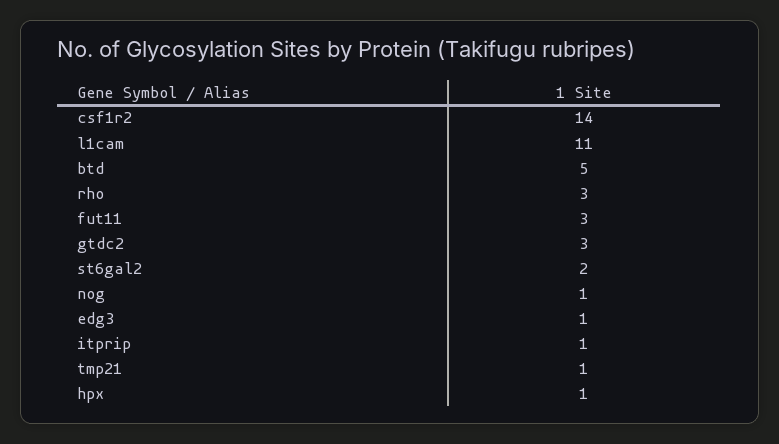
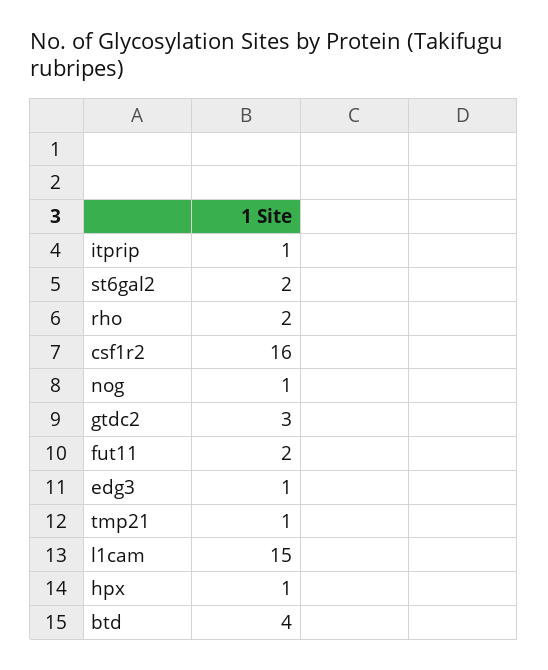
  {
-   "csf1r2": 14,
+   "csf1r2": 16,
-   "l1cam": 11,
+   "l1cam": 15,
-   "btd": 5,
+   "btd": 4,
-   "rho": 3,
+   "rho": 2,
-   "fut11": 3,
+   "fut11": 2,
    "gtdc2": 3,
    "st6gal2": 2,
    "nog": 1,
    "edg3": 1,
    "itprip": 1,
    "tmp21": 1,
    "hpx": 1
  }

